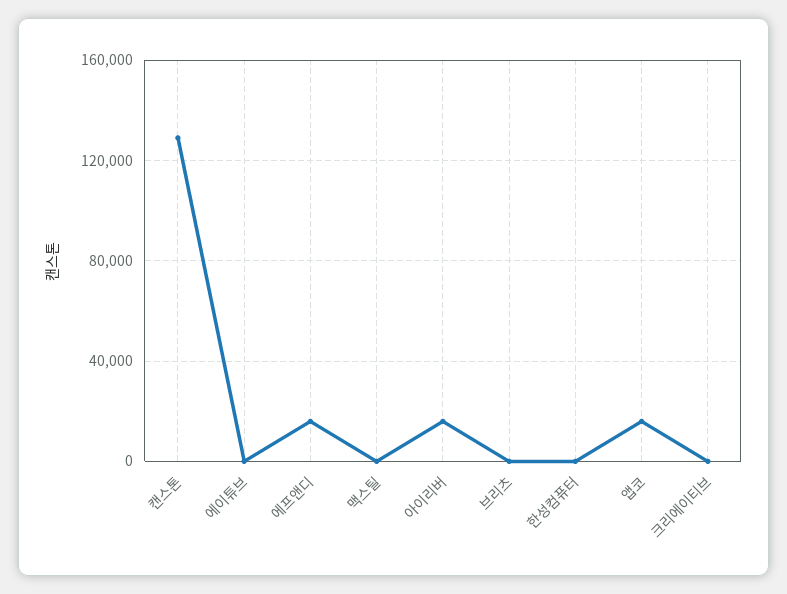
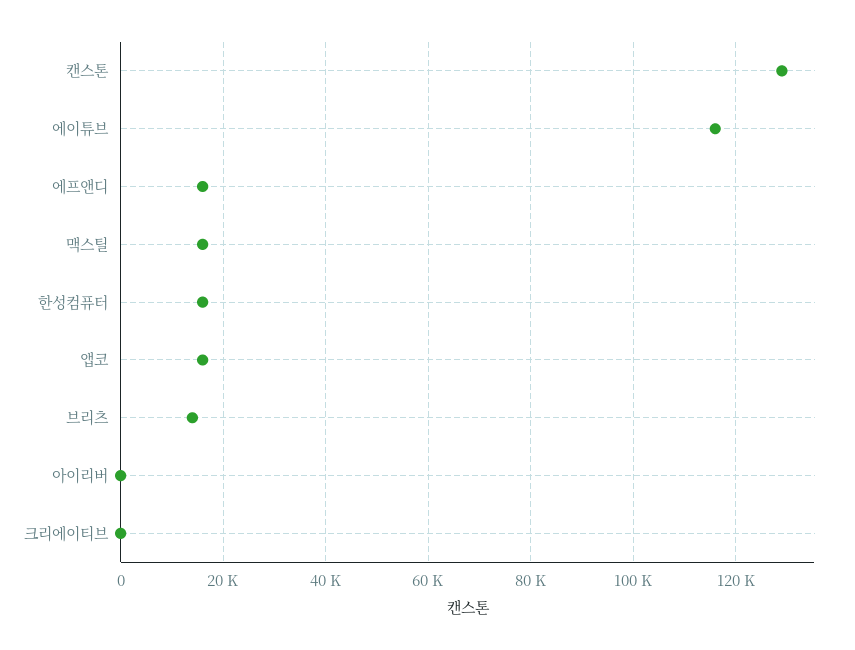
  {
    "캔스톤": 130000,
-   "에이튜브": 0,
+   "에이튜브": 116000,
    "에프앤디": 16000,
-   "맥스틸": 0,
+   "맥스틸": 16000,
-   "아이리버": 15000,
+   "아이리버": 0,
-   "브리츠": 0,
+   "브리츠": 14000,
-   "한성컴퓨터": 0,
+   "한성컴퓨터": 16000,
    "앱코": 16000,
    "크리에이티브": 0
  }

